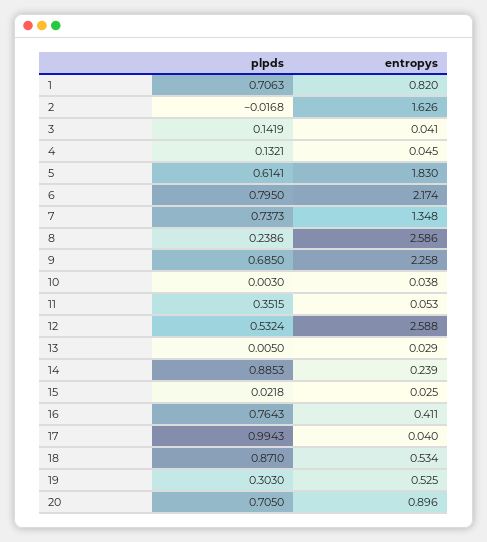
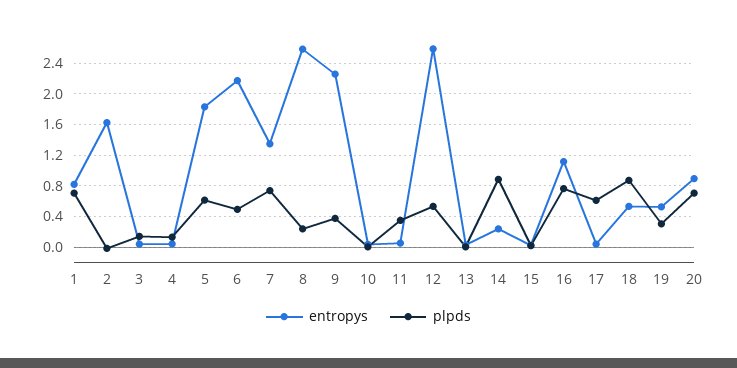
  {
    "plpds": {
      "1": 0.7063,
      "2": -0.0168,
      "3": 0.1419,
      "4": 0.1321,
      "5": 0.6141,
-     "6": 0.795,
+     "6": 0.5,
      "7": 0.7373,
      "8": 0.2386,
-     "9": 0.685,
+     "9": 0.4,
      "10": 0.003,
      "11": 0.3515,
      "12": 0.5324,
      "13": 0.005,
      "14": 0.8853,
      "15": 0.0218,
      "16": 0.7643,
-     "17": 0.9943,
+     "17": 0.6,
      "18": 0.871,
      "19": 0.303,
      "20": 0.705
    },
    "entropys": {
      "1": 0.82,
      "2": 1.626,
      "3": 0.041,
      "4": 0.045,
      "5": 1.83,
      "6": 2.174,
      "7": 1.348,
      "8": 2.586,
      "9": 2.258,
      "10": 0.038,
      "11": 0.053,
      "12": 2.588,
      "13": 0.029,
      "14": 0.239,
      "15": 0.025,
-     "16": 0.411,
+     "16": 1.1,
      "17": 0.04,
      "18": 0.534,
      "19": 0.525,
      "20": 0.896
    }
  }

